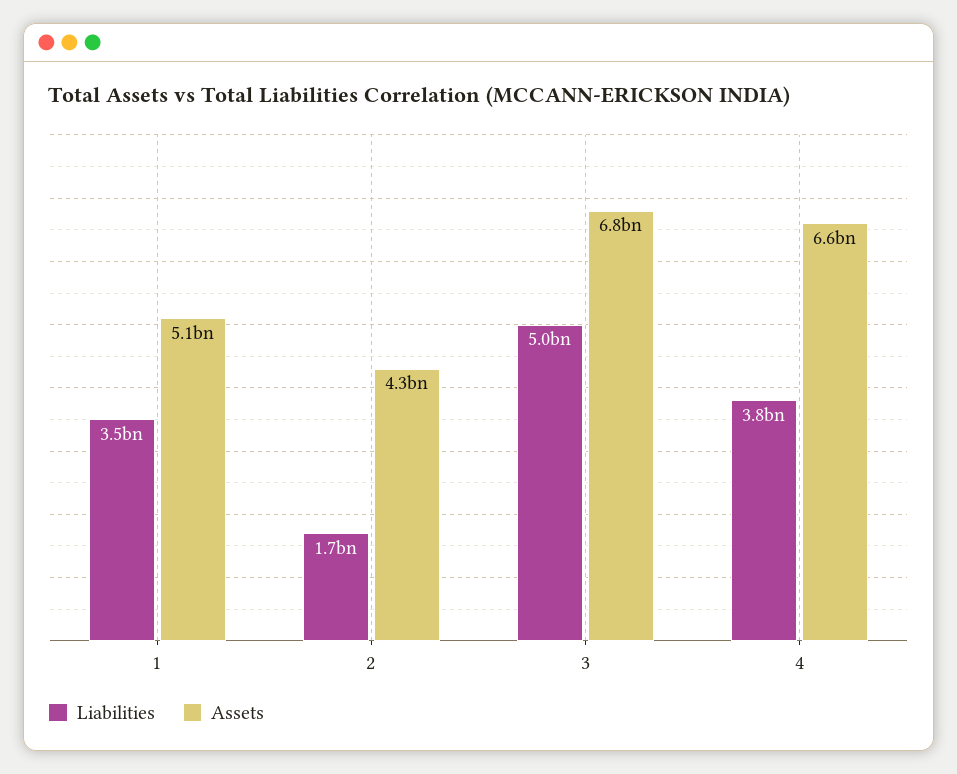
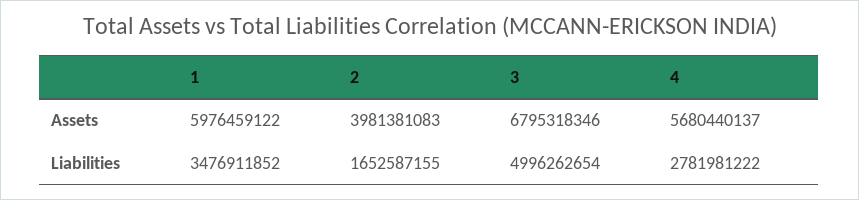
  {
    "Liabilities": {
      "1": 3476911852,
      "2": 1652587155,
      "3": 4996262654,
-     "4": 3800000000
+     "4": 2781981222
    },
    "Assets": {
-     "1": 5100000000,
+     "1": 5976459122,
-     "2": 4300000000,
+     "2": 3981381083,
      "3": 6795318346,
-     "4": 6600000000
+     "4": 5680440137
    }
  }

